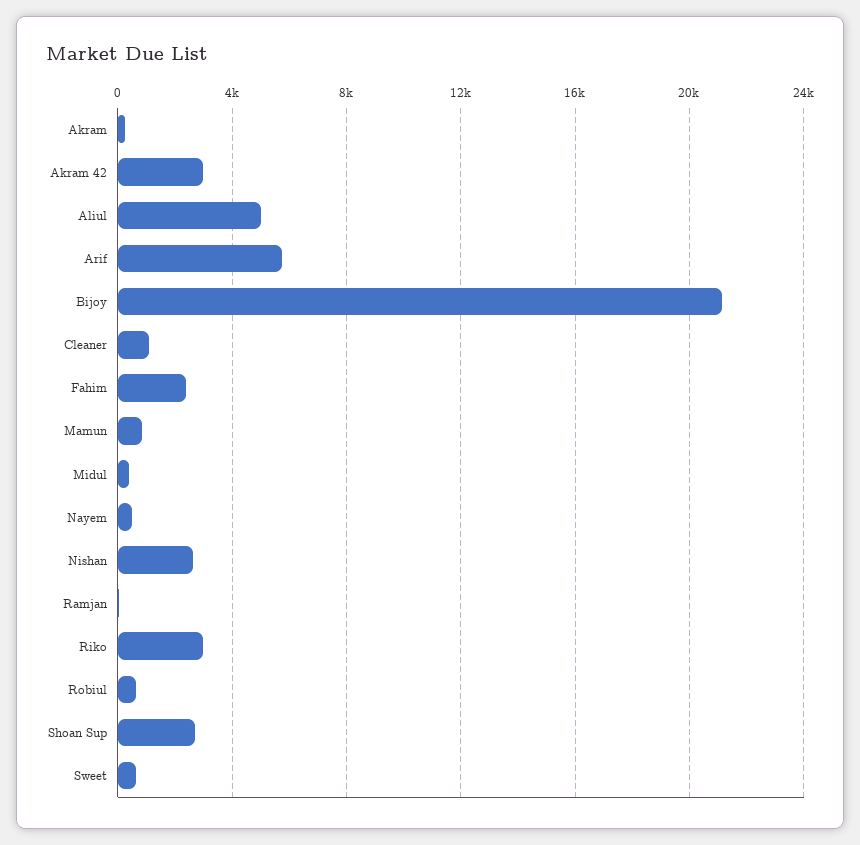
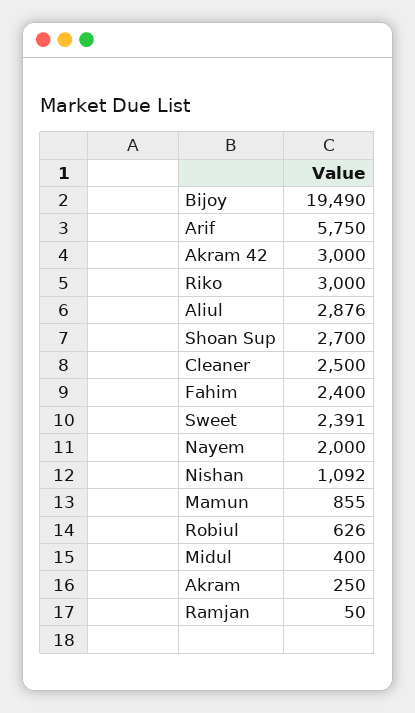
  {
    "Akram": 250,
    "Akram 42": 3000,
-   "Aliul": 5000,
+   "Aliul": 2876,
    "Arif": 5750,
-   "Bijoy": 21000,
+   "Bijoy": 19490,
-   "Cleaner": 1000,
+   "Cleaner": 2500,
    "Fahim": 2400,
    "Mamun": 855,
    "Midul": 400,
-   "Nayem": 500,
+   "Nayem": 2000,
-   "Nishan": 2500,
+   "Nishan": 1092,
    "Ramjan": 50,
    "Riko": 3000,
    "Robiul": 626,
    "Shoan Sup": 2700,
-   "Sweet": 500
+   "Sweet": 2391
  }

